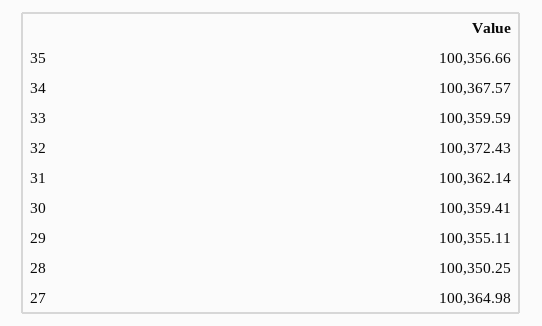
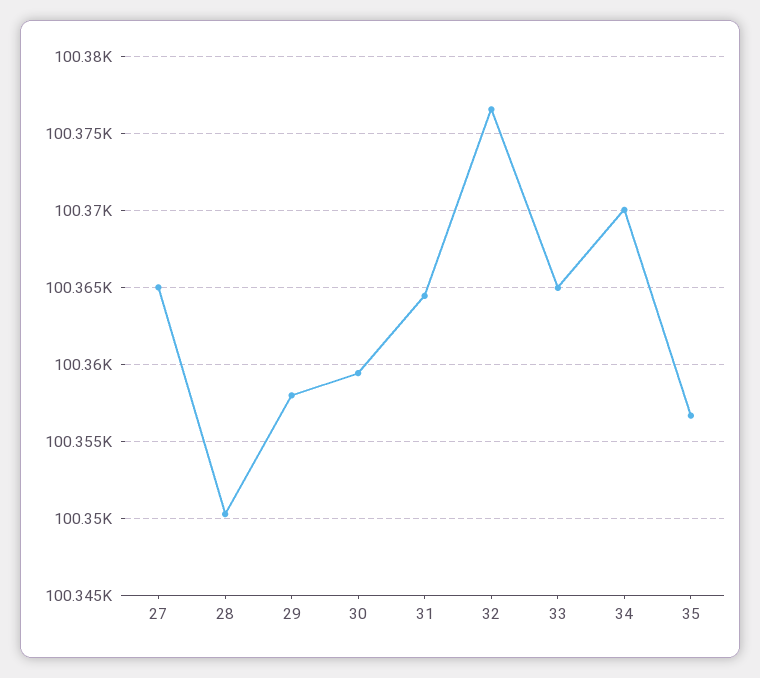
  {
    "35": 100356.66,
-   "34": 100367.57,
+   "34": 100370,
-   "33": 100359.59,
+   "33": 100365,
-   "32": 100372.43,
+   "32": 100376.5,
-   "31": 100362.14,
+   "31": 100364.5,
    "30": 100359.41,
-   "29": 100355.11,
+   "29": 100358,
    "28": 100350.25,
    "27": 100364.98
  }

